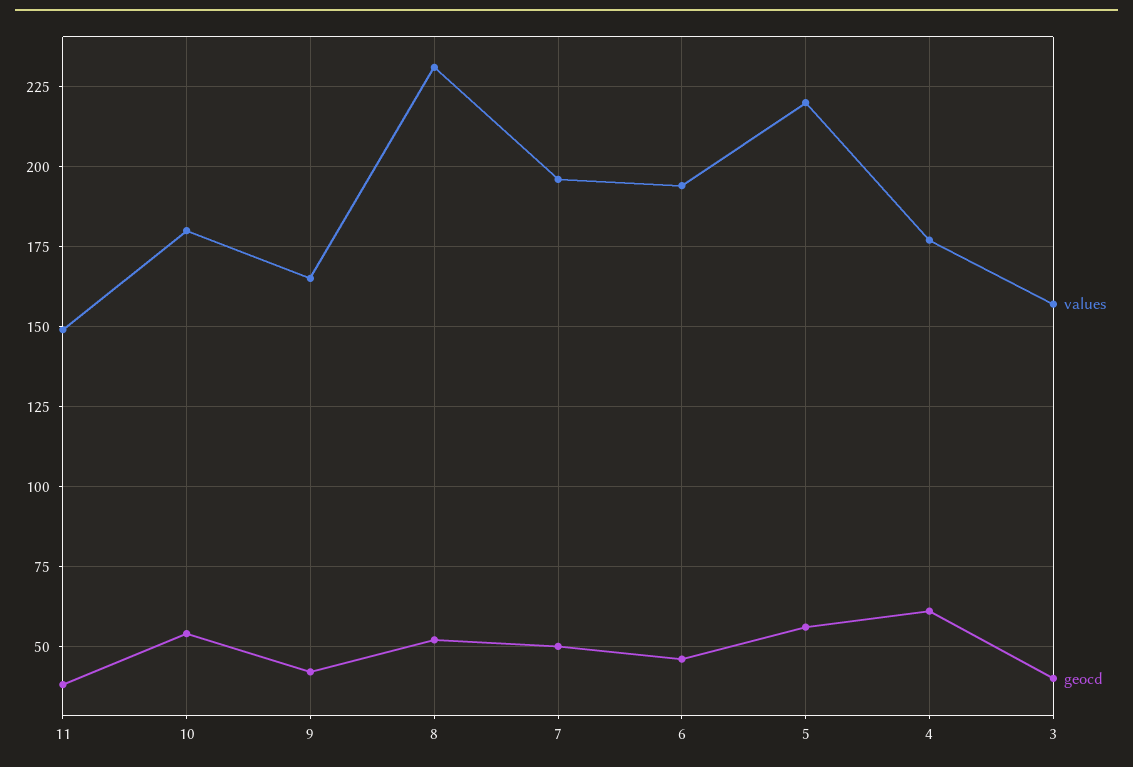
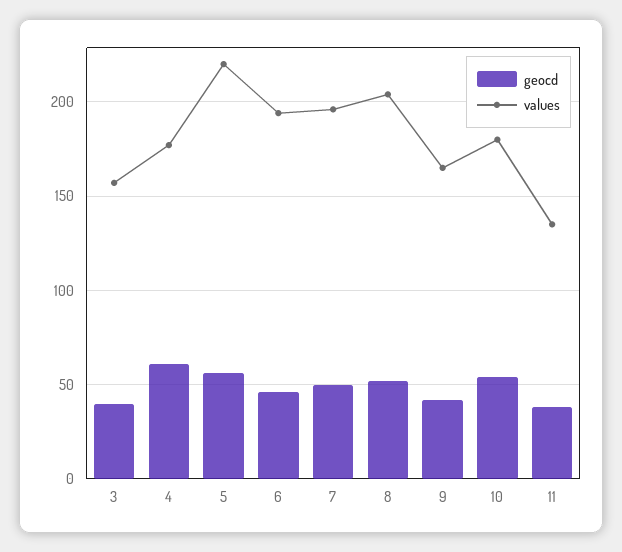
  {
    "values": {
-     "11": 150,
+     "11": 135,
      "10": 180,
      "9": 165,
-     "8": 230,
+     "8": 205,
      "7": 195,
      "6": 195,
      "5": 220,
      "4": 175,
      "3": 155
    },
    "geocd": {
      "11": 40,
      "10": 55,
      "9": 40,
      "8": 50,
      "7": 50,
      "6": 45,
      "5": 55,
      "4": 60,
      "3": 40
    }
  }

